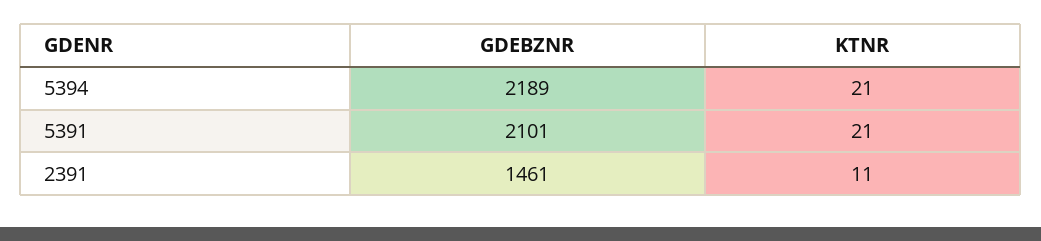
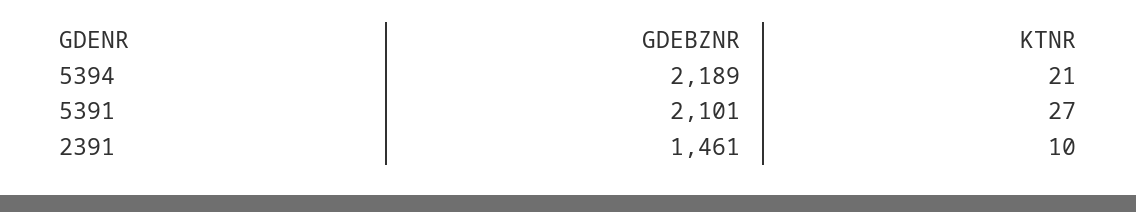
  {
    "GDEBZNR": {
      "5394": 2189,
      "5391": 2101,
      "2391": 1461
    },
    "KTNR": {
      "5394": 21,
-     "5391": 21,
+     "5391": 27,
-     "2391": 11
+     "2391": 10
    }
  }

